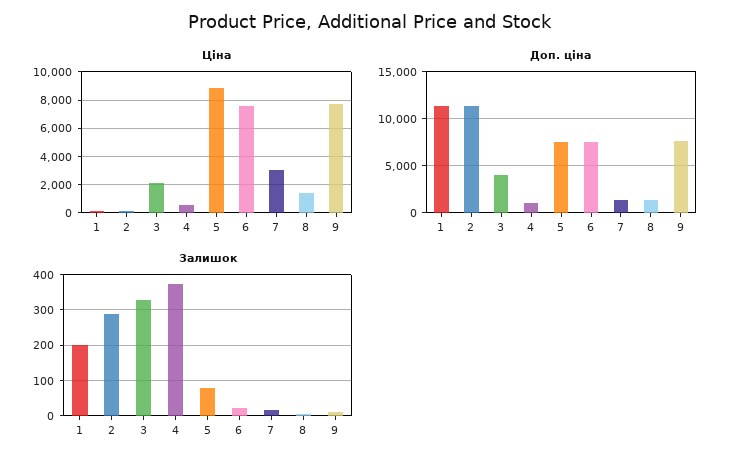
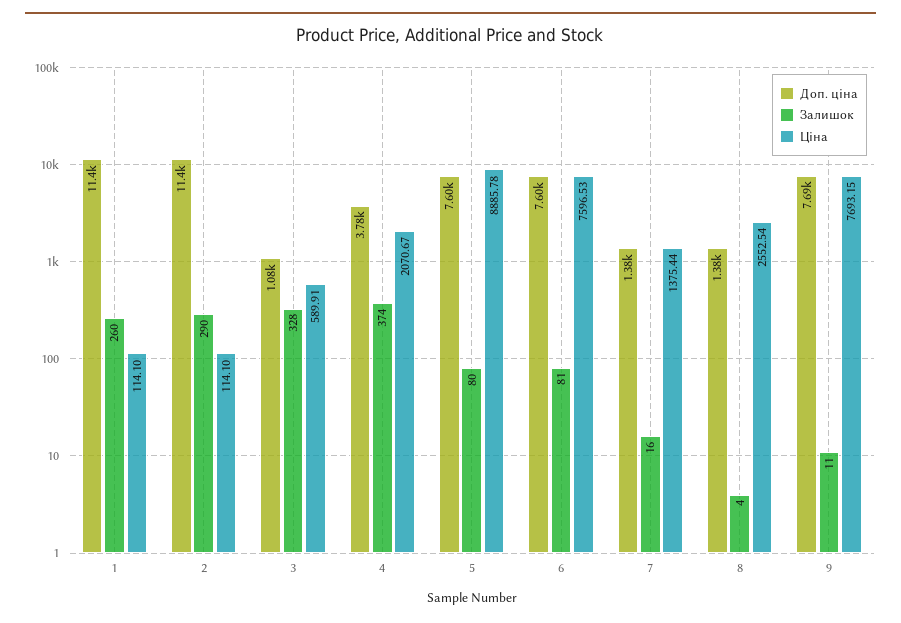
  {
    "Ціна": {
      "1": 114.1,
      "2": 114.1,
-     "3": 2000,
+     "3": 589.91,
-     "4": 500,
+     "4": 2070.67,
      "5": 8885.78,
      "6": 7596.53,
-     "7": 3000,
+     "7": 1375.44,
-     "8": 1500,
+     "8": 2552.54,
      "9": 7693.15
    },
    "Доп. ціна": {
      "1": 11400,
      "2": 11400,
-     "3": 4000,
+     "3": 1080,
-     "4": 1000,
+     "4": 3780,
      "5": 7600,
      "6": 7600,
      "7": 1380,
      "8": 1380,
      "9": 7690
    },
    "Залишок": {
-     "1": 200,
+     "1": 260,
      "2": 290,
      "3": 328,
      "4": 374,
      "5": 80,
-     "6": 20,
+     "6": 81,
      "7": 16,
      "8": 4,
      "9": 11
    }
  }

